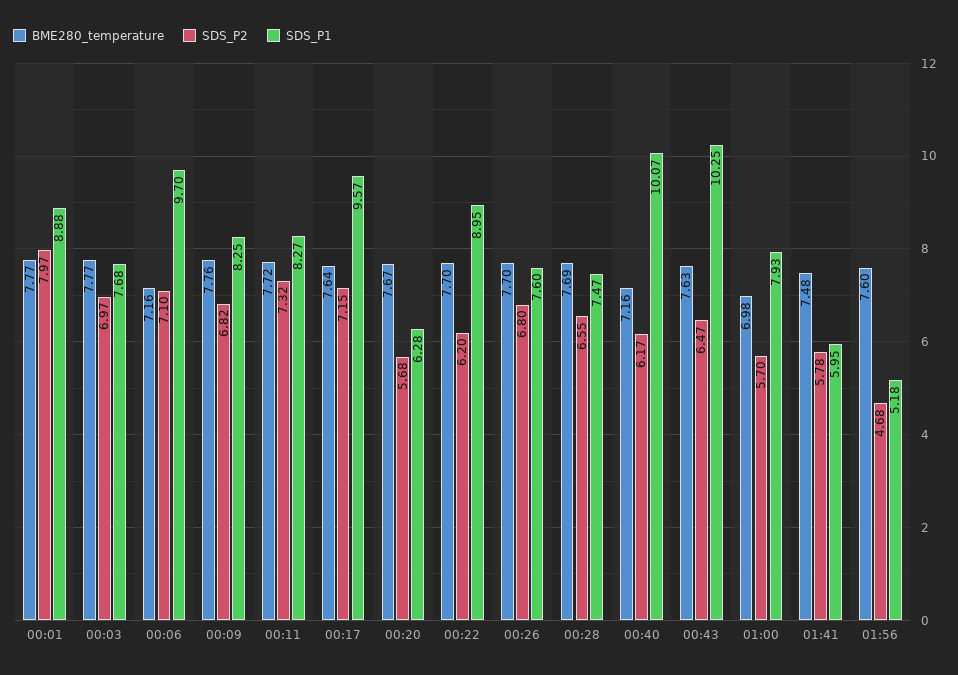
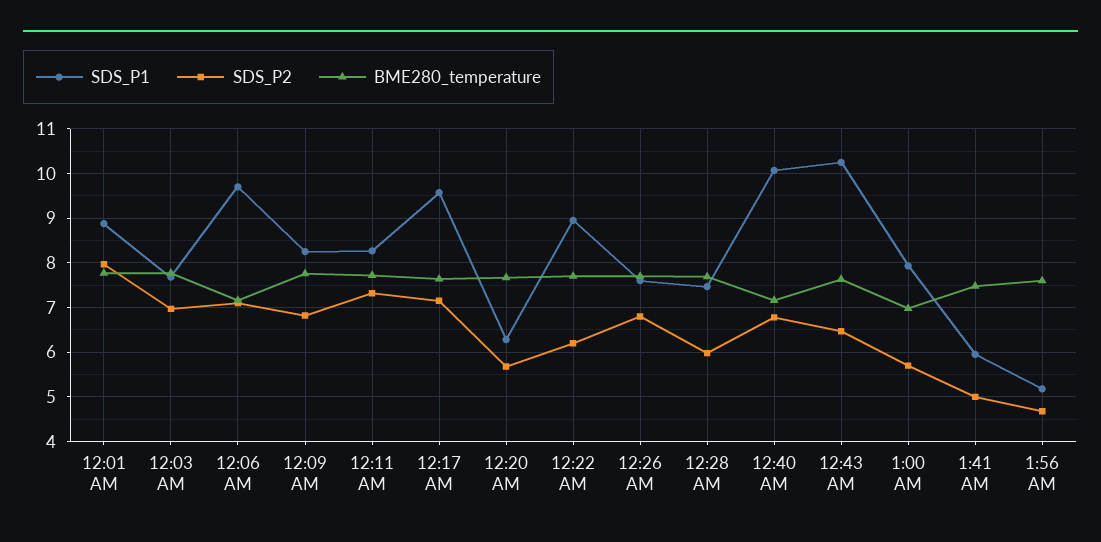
  {
    "BME280_temperature": {
      "00:01": 7.77,
      "00:03": 7.77,
      "00:06": 7.16,
      "00:09": 7.76,
      "00:11": 7.72,
      "00:17": 7.64,
      "00:20": 7.67,
      "00:22": 7.7,
      "00:26": 7.7,
      "00:28": 7.69,
      "00:40": 7.16,
      "00:43": 7.63,
      "01:00": 6.98,
      "01:41": 7.48,
      "01:56": 7.6
    },
    "SDS_P2": {
      "00:01": 7.97,
      "00:03": 6.97,
      "00:06": 7.1,
      "00:09": 6.82,
      "00:11": 7.32,
      "00:17": 7.15,
      "00:20": 5.68,
      "00:22": 6.2,
      "00:26": 6.8,
-     "00:28": 6.55,
+     "00:28": 6,
-     "00:40": 6.17,
+     "00:40": 6.8,
      "00:43": 6.47,
      "01:00": 5.7,
-     "01:41": 5.78,
+     "01:41": 5,
      "01:56": 4.68
    },
    "SDS_P1": {
      "00:01": 8.88,
      "00:03": 7.68,
      "00:06": 9.7,
      "00:09": 8.25,
      "00:11": 8.27,
      "00:17": 9.57,
      "00:20": 6.28,
      "00:22": 8.95,
      "00:26": 7.6,
      "00:28": 7.47,
      "00:40": 10.07,
      "00:43": 10.25,
      "01:00": 7.93,
      "01:41": 5.95,
      "01:56": 5.18
    }
  }

